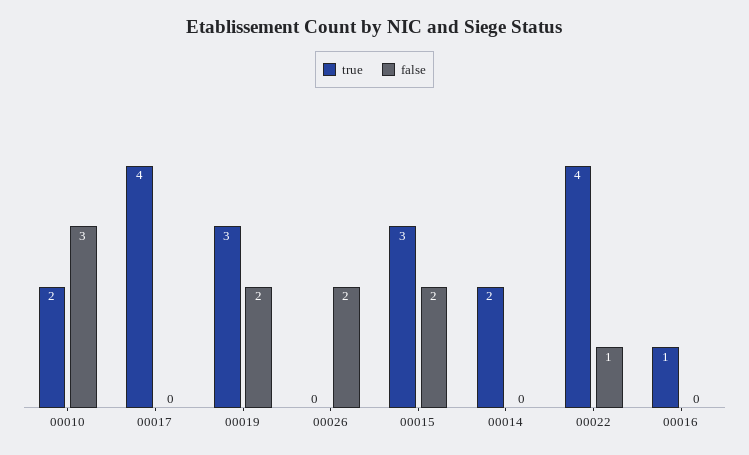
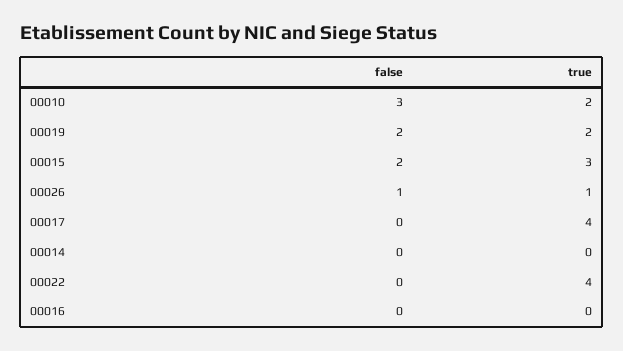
  {
    "true": {
      "00010": 2,
      "00017": 4,
-     "00019": 3,
+     "00019": 2,
-     "00026": 0,
+     "00026": 1,
      "00015": 3,
-     "00014": 2,
+     "00014": 0,
      "00022": 4,
-     "00016": 1
+     "00016": 0
    },
    "false": {
      "00010": 3,
      "00017": 0,
      "00019": 2,
-     "00026": 2,
+     "00026": 1,
      "00015": 2,
      "00014": 0,
-     "00022": 1,
+     "00022": 0,
      "00016": 0
    }
  }

